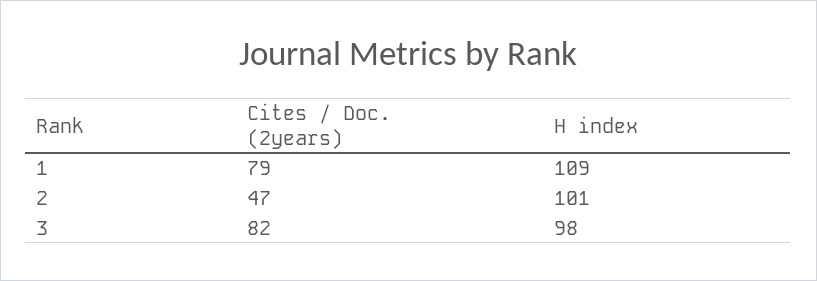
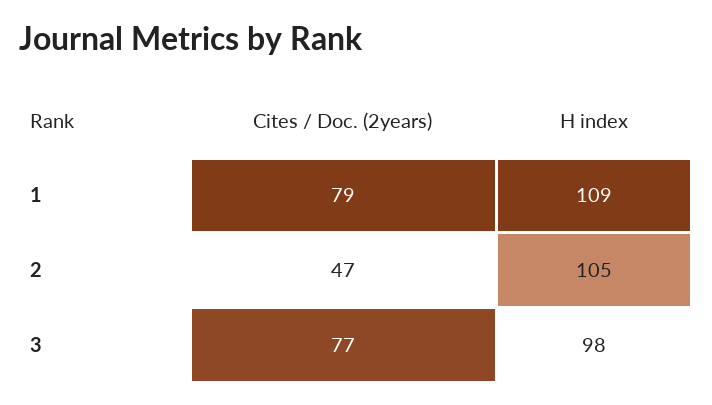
  {
    "Cites / Doc. (2years)": {
      "1": 79,
      "2": 47,
-     "3": 82
+     "3": 77
    },
    "H index": {
      "1": 109,
-     "2": 101,
+     "2": 105,
      "3": 98
    }
  }

